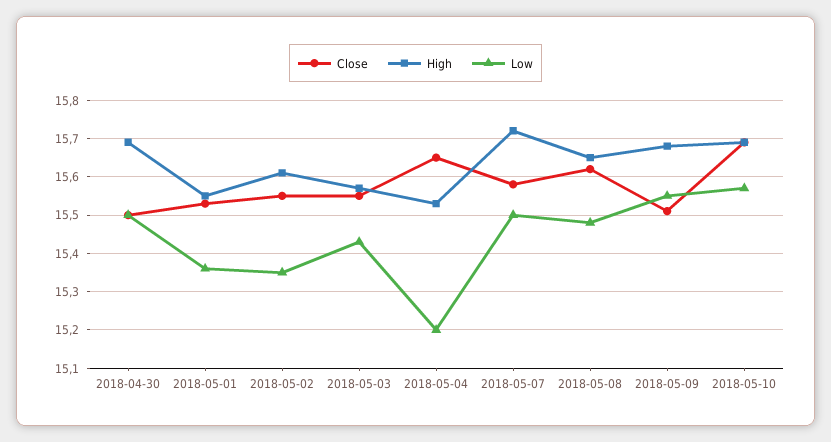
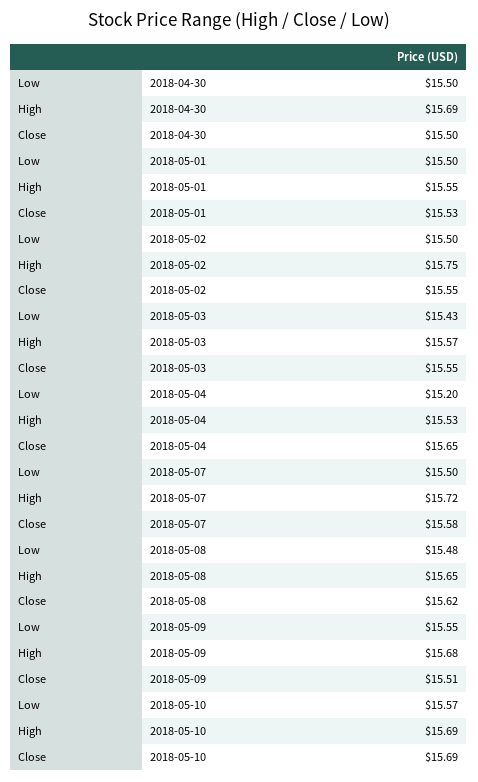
  {
    "Close": {
      "2018-04-30": 15.5,
      "2018-05-01": 15.53,
      "2018-05-02": 15.55,
      "2018-05-03": 15.55,
      "2018-05-04": 15.65,
      "2018-05-07": 15.58,
      "2018-05-08": 15.62,
      "2018-05-09": 15.51,
      "2018-05-10": 15.69
    },
    "High": {
      "2018-04-30": 15.69,
      "2018-05-01": 15.55,
-     "2018-05-02": 15.6,
+     "2018-05-02": 15.75,
      "2018-05-03": 15.57,
      "2018-05-04": 15.53,
      "2018-05-07": 15.72,
      "2018-05-08": 15.65,
      "2018-05-09": 15.68,
      "2018-05-10": 15.69
    },
    "Low": {
      "2018-04-30": 15.5,
-     "2018-05-01": 15.35,
+     "2018-05-01": 15.5,
-     "2018-05-02": 15.35,
+     "2018-05-02": 15.5,
      "2018-05-03": 15.43,
      "2018-05-04": 15.2,
      "2018-05-07": 15.5,
      "2018-05-08": 15.48,
      "2018-05-09": 15.55,
      "2018-05-10": 15.57
    }
  }

